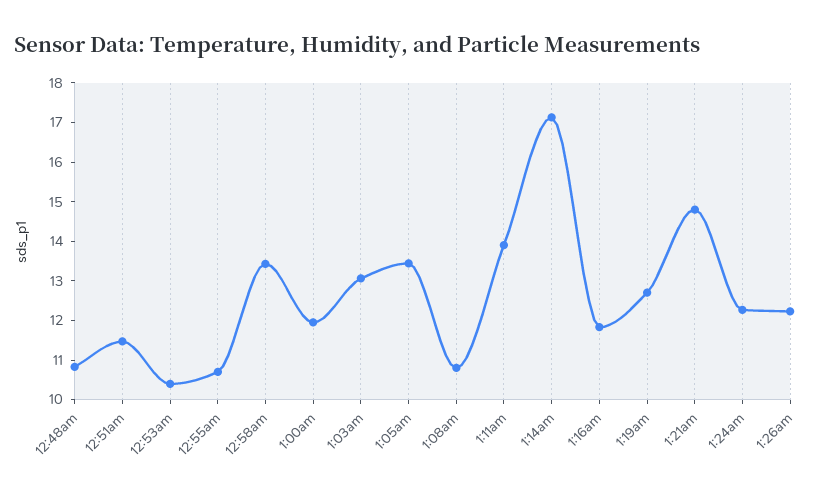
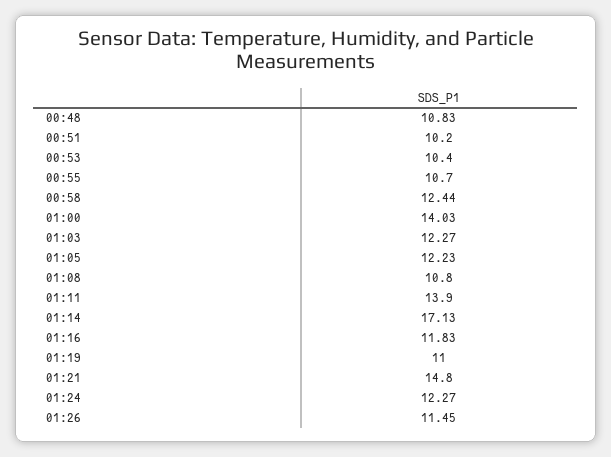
  {
    "12:48am": 10.83,
-   "12:51am": 11.5,
+   "12:51am": 10.2,
    "12:53am": 10.4,
    "12:55am": 10.7,
-   "12:58am": 13.5,
+   "12:58am": 12.44,
-   "1:00am": 12,
+   "1:00am": 14.03,
-   "1:03am": 13,
+   "1:03am": 12.27,
-   "1:05am": 13.5,
+   "1:05am": 12.23,
    "1:08am": 10.8,
    "1:11am": 13.9,
    "1:14am": 17.13,
    "1:16am": 11.83,
-   "1:19am": 12.75,
+   "1:19am": 11,
    "1:21am": 14.8,
    "1:24am": 12.27,
-   "1:26am": 12.25
+   "1:26am": 11.45
  }

